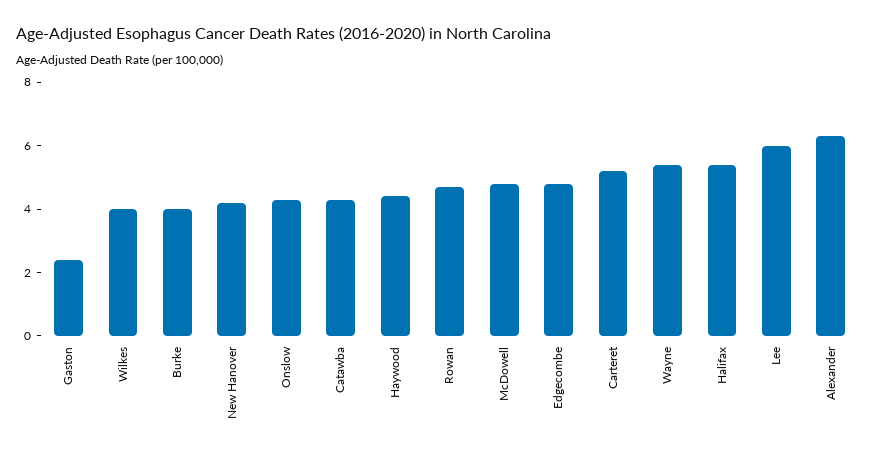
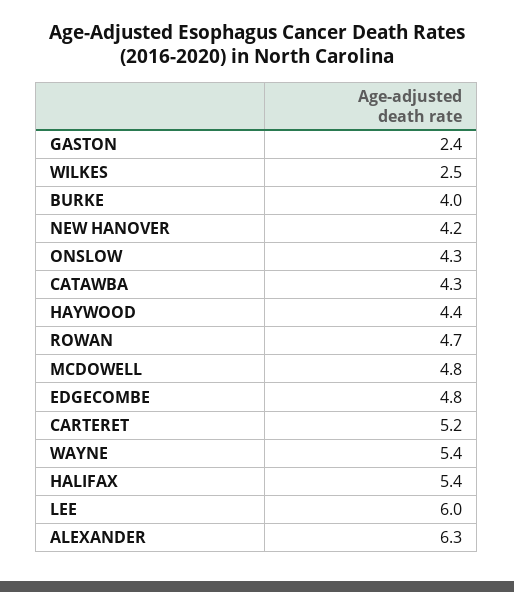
  {
    "Gaston": 2.4,
-   "Wilkes": 4,
+   "Wilkes": 2.5,
    "Burke": 4,
    "New Hanover": 4.2,
    "Onslow": 4.3,
    "Catawba": 4.3,
    "Haywood": 4.4,
    "Rowan": 4.7,
    "McDowell": 4.8,
    "Edgecombe": 4.8,
    "Carteret": 5.2,
    "Wayne": 5.4,
    "Halifax": 5.4,
    "Lee": 6,
    "Alexander": 6.3
  }

